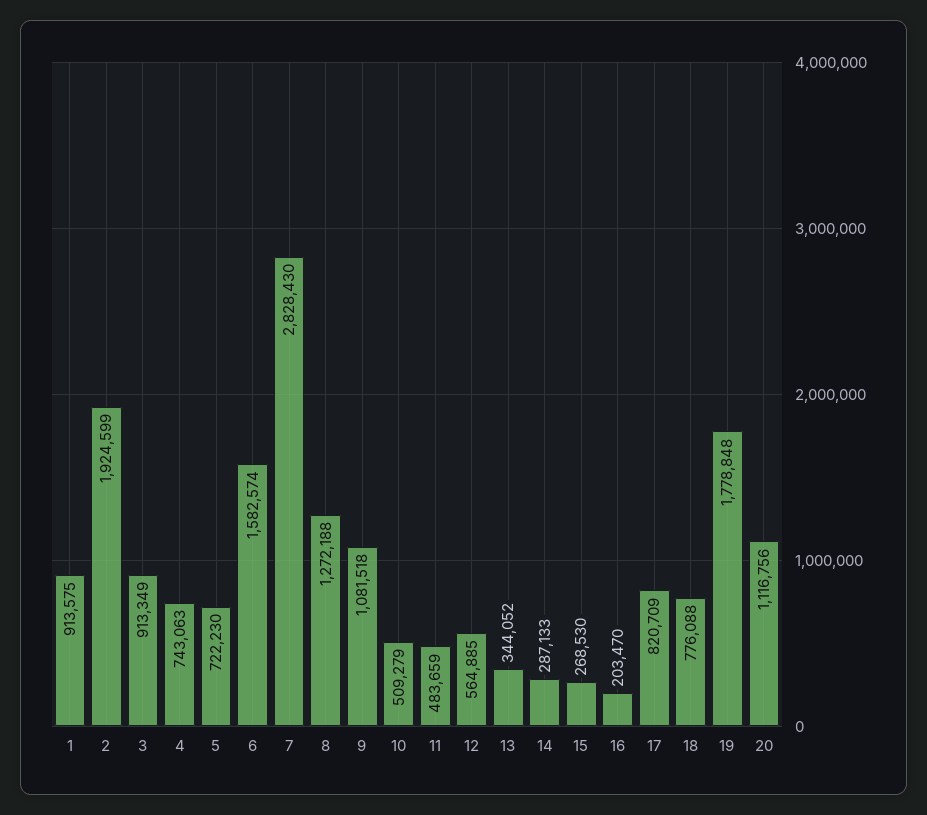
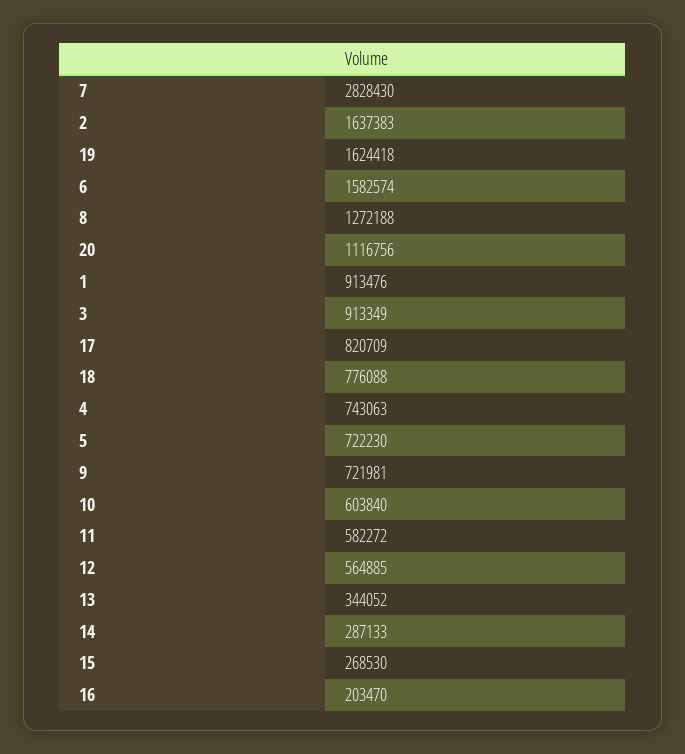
  {
-   "1": 913575,
+   "1": 913476,
-   "2": 1924599,
+   "2": 1637383,
    "3": 913349,
    "4": 743063,
    "5": 722230,
    "6": 1582574,
    "7": 2828430,
    "8": 1272188,
-   "9": 1081518,
+   "9": 721981,
-   "10": 509279,
+   "10": 603840,
-   "11": 483659,
+   "11": 582272,
    "12": 564885,
    "13": 344052,
    "14": 287133,
    "15": 268530,
    "16": 203470,
    "17": 820709,
    "18": 776088,
-   "19": 1778848,
+   "19": 1624418,
    "20": 1116756
  }

